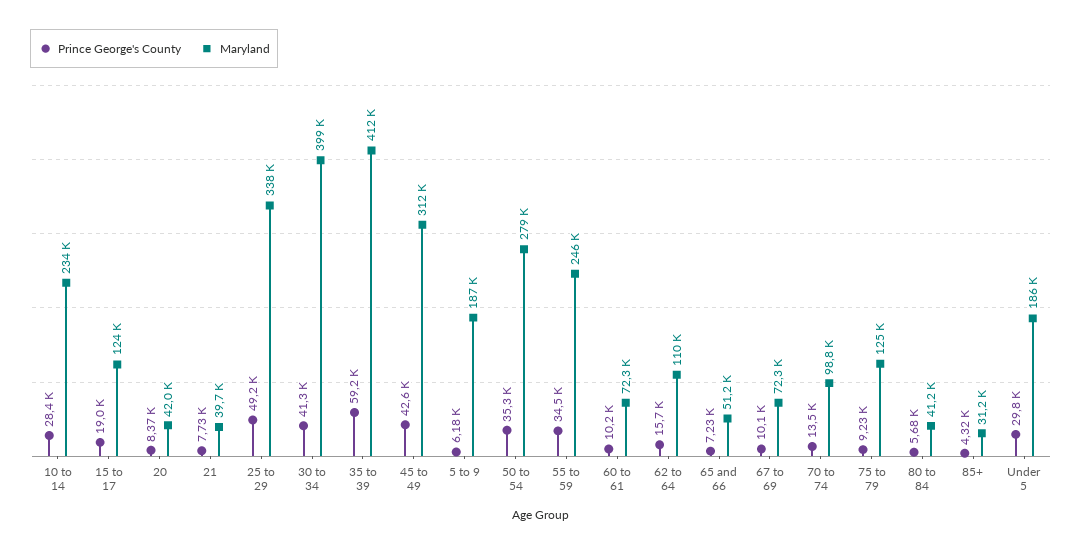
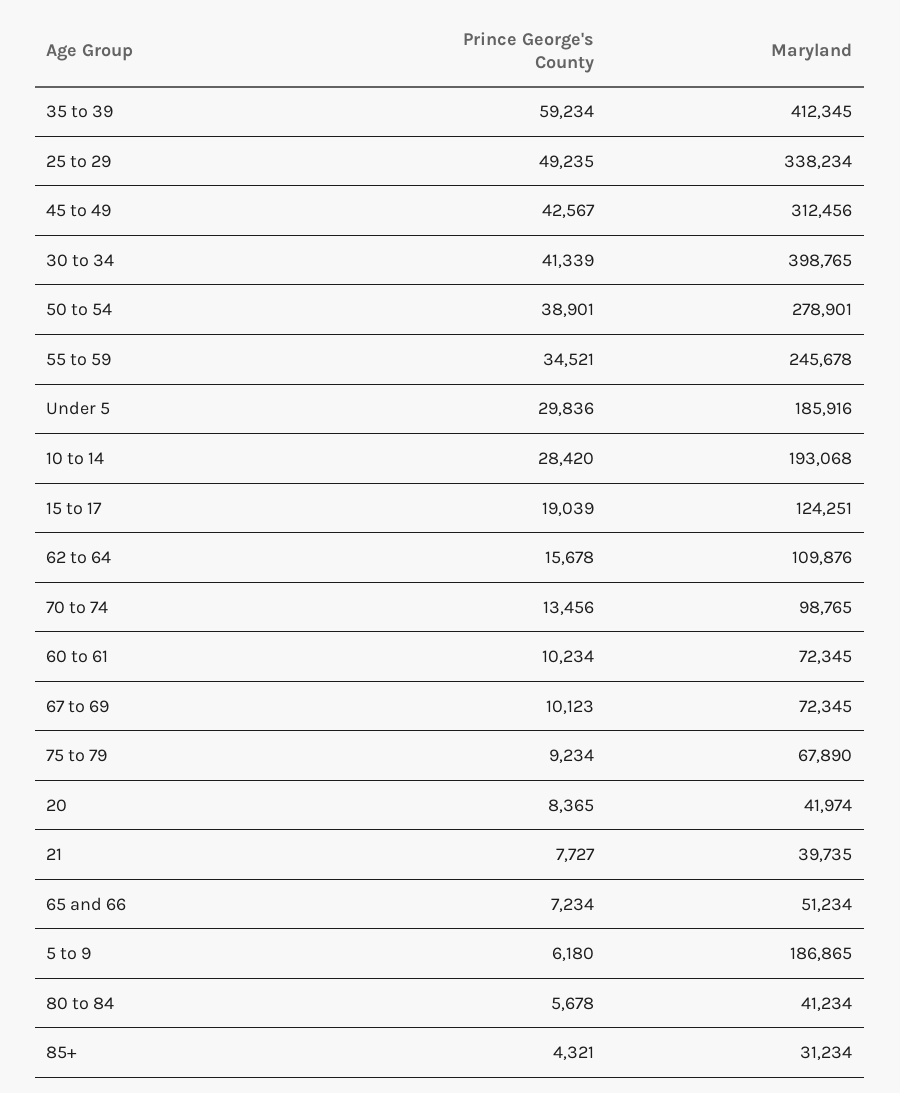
  {
    "Prince George's County": {
      "10 to 14": 28420,
      "15 to 17": 19039,
      "20": 8365,
      "21": 7727,
      "25 to 29": 49235,
      "30 to 34": 41339,
      "35 to 39": 59234,
      "45 to 49": 42567,
      "5 to 9": 6180,
-     "50 to 54": 35300,
+     "50 to 54": 38901,
      "55 to 59": 34521,
      "60 to 61": 10234,
      "62 to 64": 15678,
      "65 and 66": 7234,
      "67 to 69": 10123,
      "70 to 74": 13456,
      "75 to 79": 9234,
      "80 to 84": 5678,
      "85+": 4321,
      "Under 5": 29836
    },
    "Maryland": {
-     "10 to 14": 234000,
+     "10 to 14": 193068,
      "15 to 17": 124251,
      "20": 41974,
      "21": 39735,
      "25 to 29": 338234,
      "30 to 34": 398765,
      "35 to 39": 412345,
      "45 to 49": 312456,
      "5 to 9": 186865,
      "50 to 54": 278901,
      "55 to 59": 245678,
      "60 to 61": 72345,
      "62 to 64": 109876,
      "65 and 66": 51234,
      "67 to 69": 72345,
      "70 to 74": 98765,
-     "75 to 79": 125000,
+     "75 to 79": 67890,
      "80 to 84": 41234,
      "85+": 31234,
      "Under 5": 185916
    }
  }

